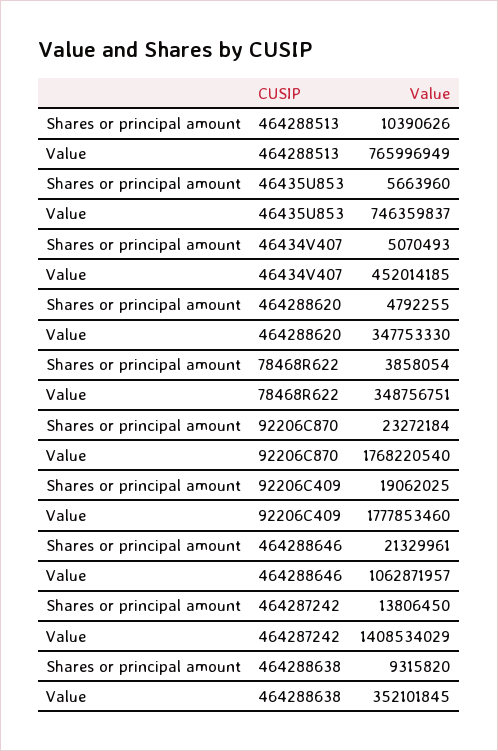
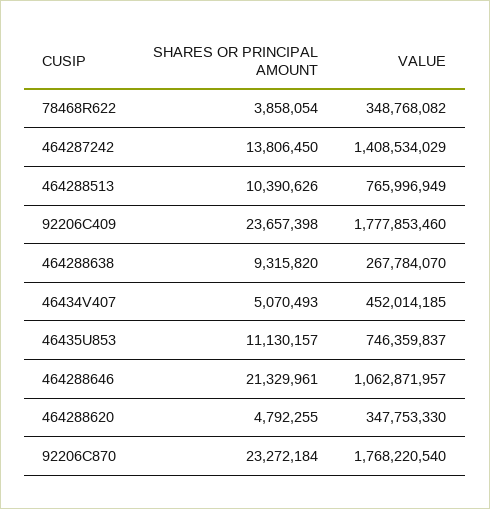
  {
    "Shares or principal amount": {
      "464288513": 10390626,
-     "46435U853": 5663960,
+     "46435U853": 11130157,
      "46434V407": 5070493,
      "464288620": 4792255,
      "78468R622": 3858054,
      "92206C870": 23272184,
-     "92206C409": 19062025,
+     "92206C409": 23657398,
      "464288646": 21329961,
      "464287242": 13806450,
      "464288638": 9315820
    },
    "Value": {
      "464288513": 765996949,
      "46435U853": 746359837,
      "46434V407": 452014185,
      "464288620": 347753330,
-     "78468R622": 348756751,
+     "78468R622": 348768082,
      "92206C870": 1768220540,
      "92206C409": 1777853460,
      "464288646": 1062871957,
      "464287242": 1408534029,
-     "464288638": 352101845
+     "464288638": 267784070
    }
  }

